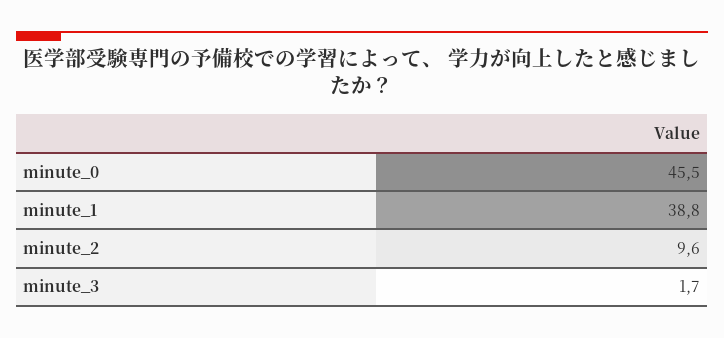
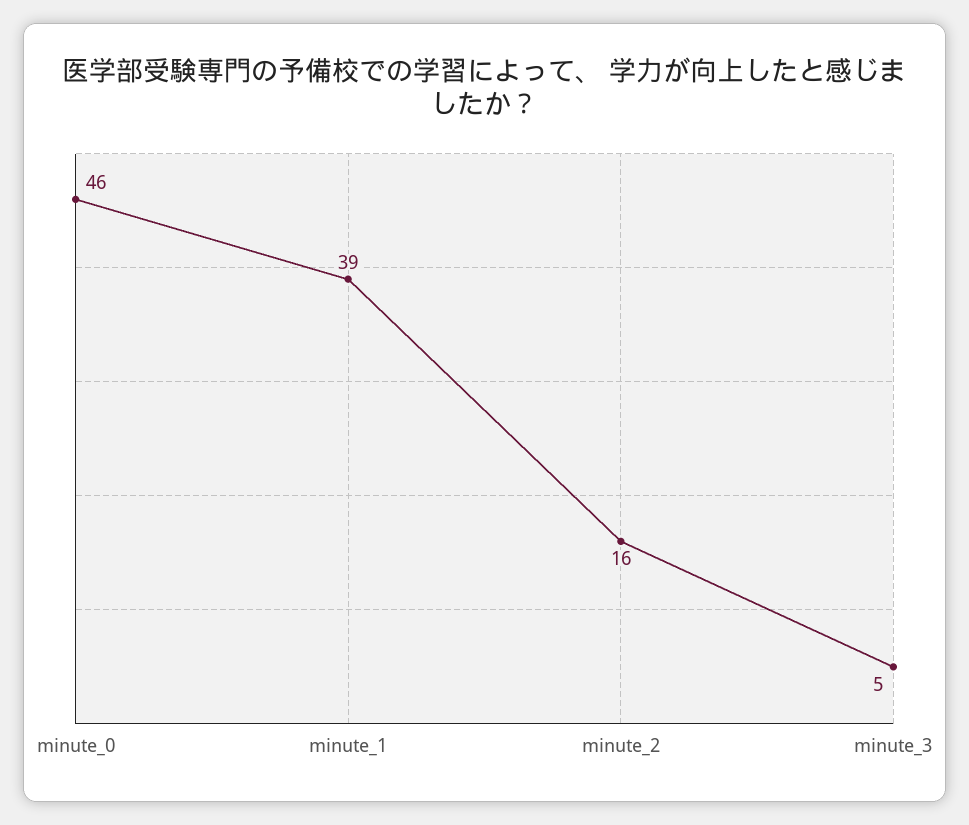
  {
    "minute_0": 45.5,
    "minute_1": 38.8,
-   "minute_2": 9.6,
+   "minute_2": 16,
-   "minute_3": 1.7
+   "minute_3": 5
  }

